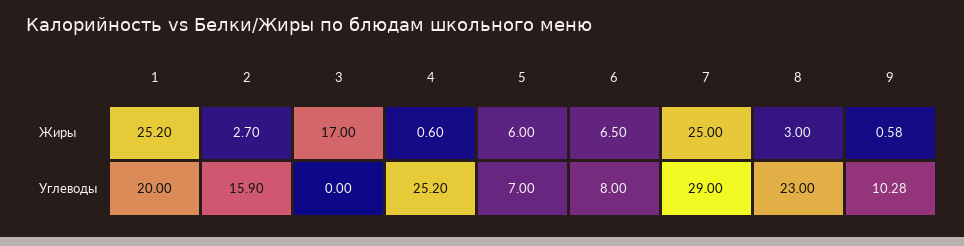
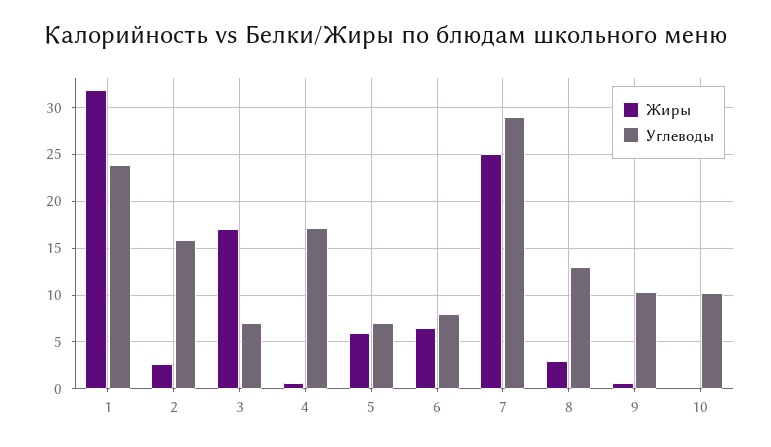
  {
    "Жиры": {
-     "1": 25.2,
+     "1": 32,
      "2": 2.7,
      "3": 17,
      "4": 0.6,
      "5": 6,
      "6": 6.5,
      "7": 25,
      "8": 3,
-     "9": 0.58
+     "9": 0.58,
+     "10": 0
    },
    "Углеводы": {
-     "1": 20,
+     "1": 24,
      "2": 15.9,
-     "3": 0,
+     "3": 7,
-     "4": 25.2,
+     "4": 17,
      "5": 7,
      "6": 8,
      "7": 29,
-     "8": 23,
+     "8": 13,
-     "9": 10.28
+     "9": 10.28,
+     "10": 10
    }
  }

